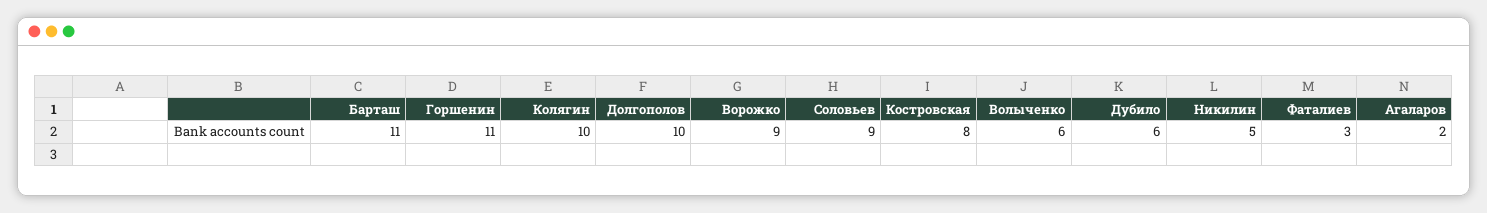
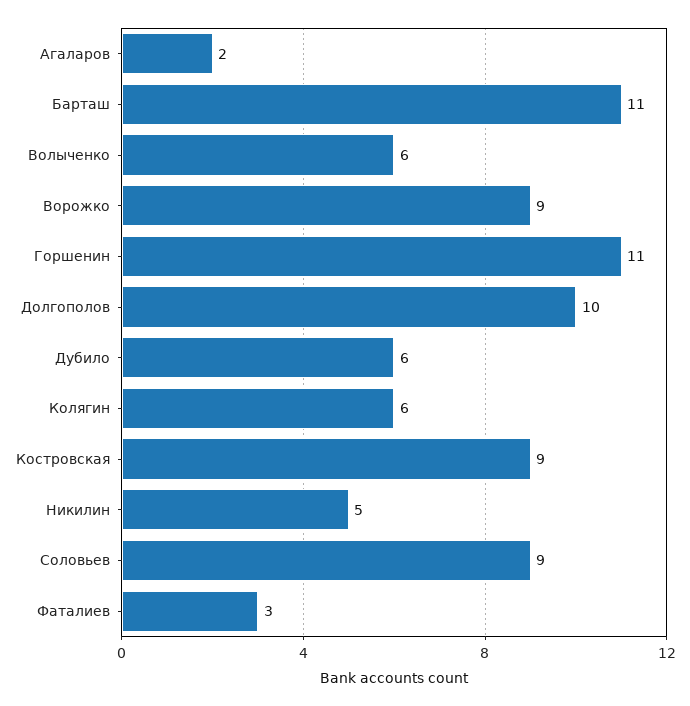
  {
    "Барташ": 11,
    "Горшенин": 11,
-   "Колягин": 10,
+   "Колягин": 6,
    "Долгополов": 10,
    "Ворожко": 9,
    "Соловьев": 9,
-   "Костровская": 8,
+   "Костровская": 9,
    "Волыченко": 6,
    "Дубило": 6,
    "Никилин": 5,
    "Фаталиев": 3,
    "Агаларов": 2
  }

